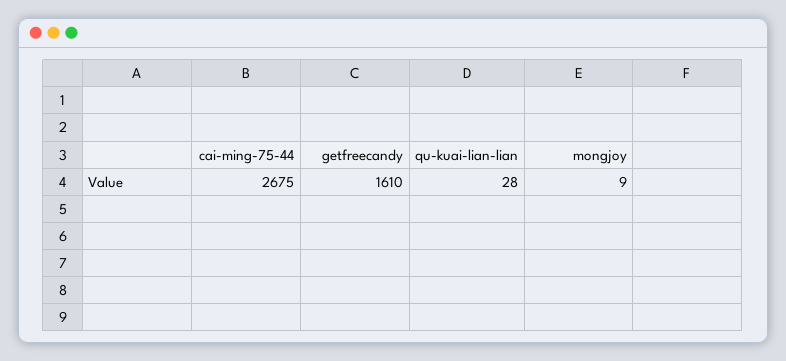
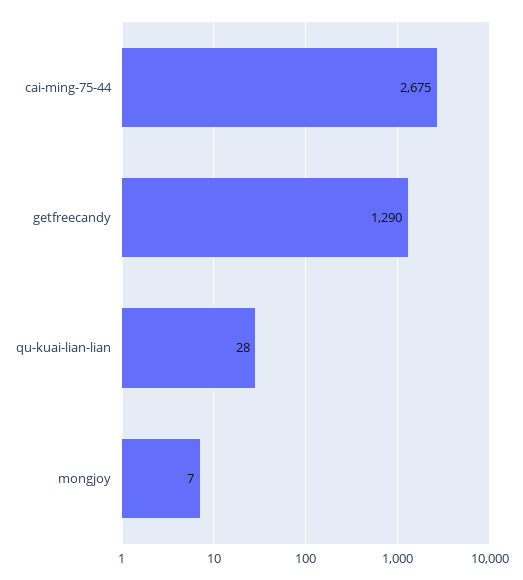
  {
    "cai-ming-75-44": 2675,
-   "getfreecandy": 1610,
+   "getfreecandy": 1290,
    "qu-kuai-lian-lian": 28,
-   "mongjoy": 9
+   "mongjoy": 7
  }

